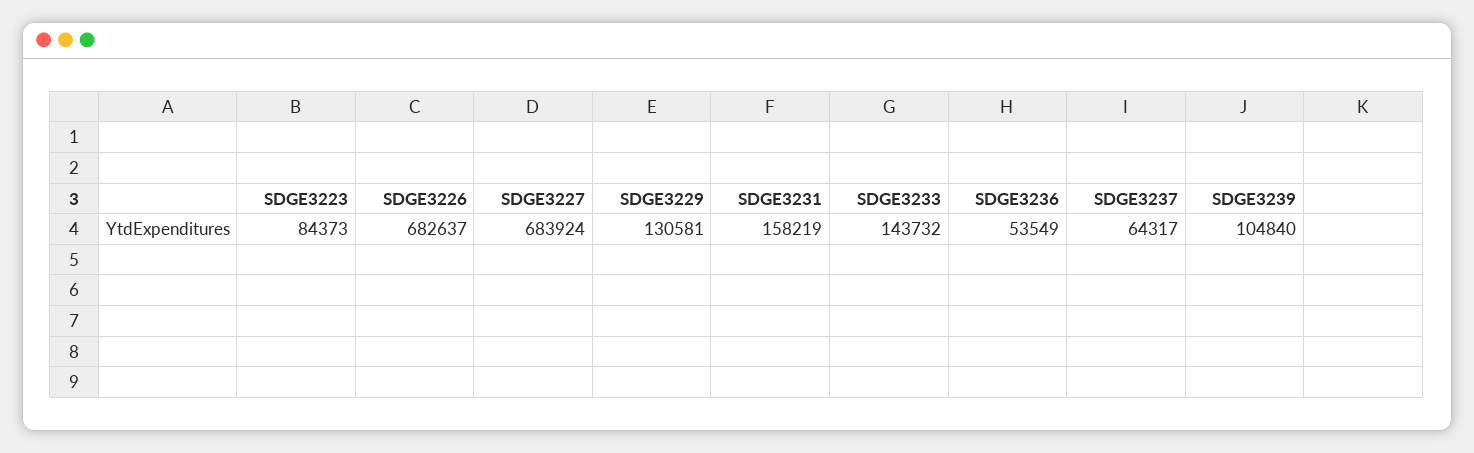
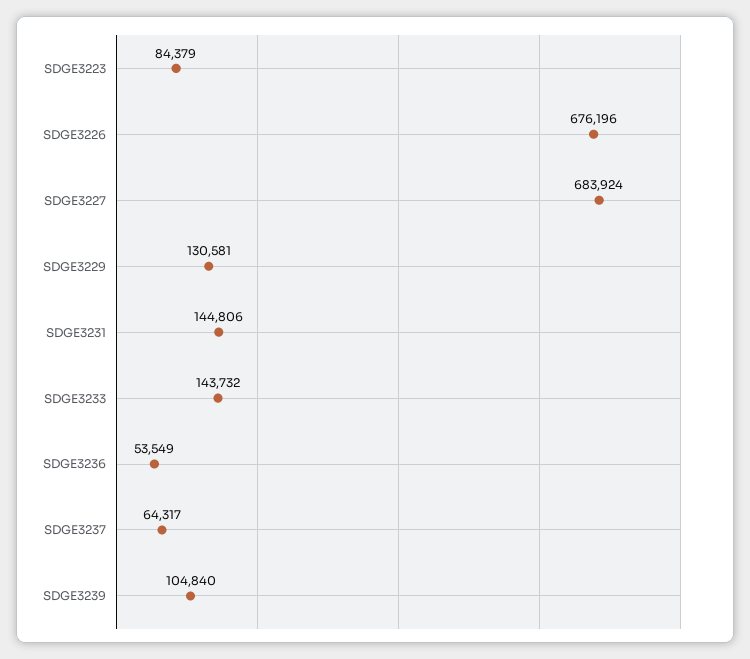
  {
-   "SDGE3223": 84373,
+   "SDGE3223": 84379,
-   "SDGE3226": 682637,
+   "SDGE3226": 676196,
    "SDGE3227": 683924,
    "SDGE3229": 130581,
-   "SDGE3231": 158219,
+   "SDGE3231": 144806,
    "SDGE3233": 143732,
    "SDGE3236": 53549,
    "SDGE3237": 64317,
    "SDGE3239": 104840
  }

